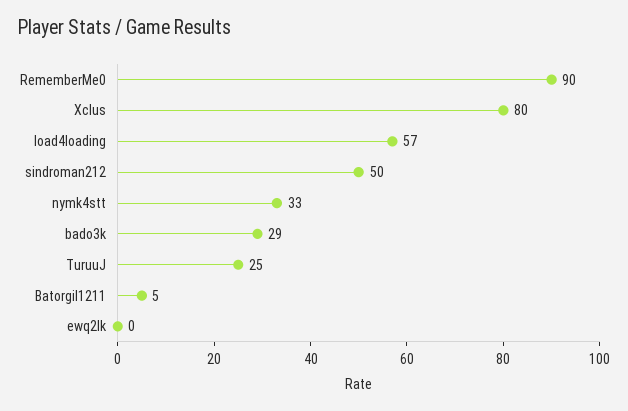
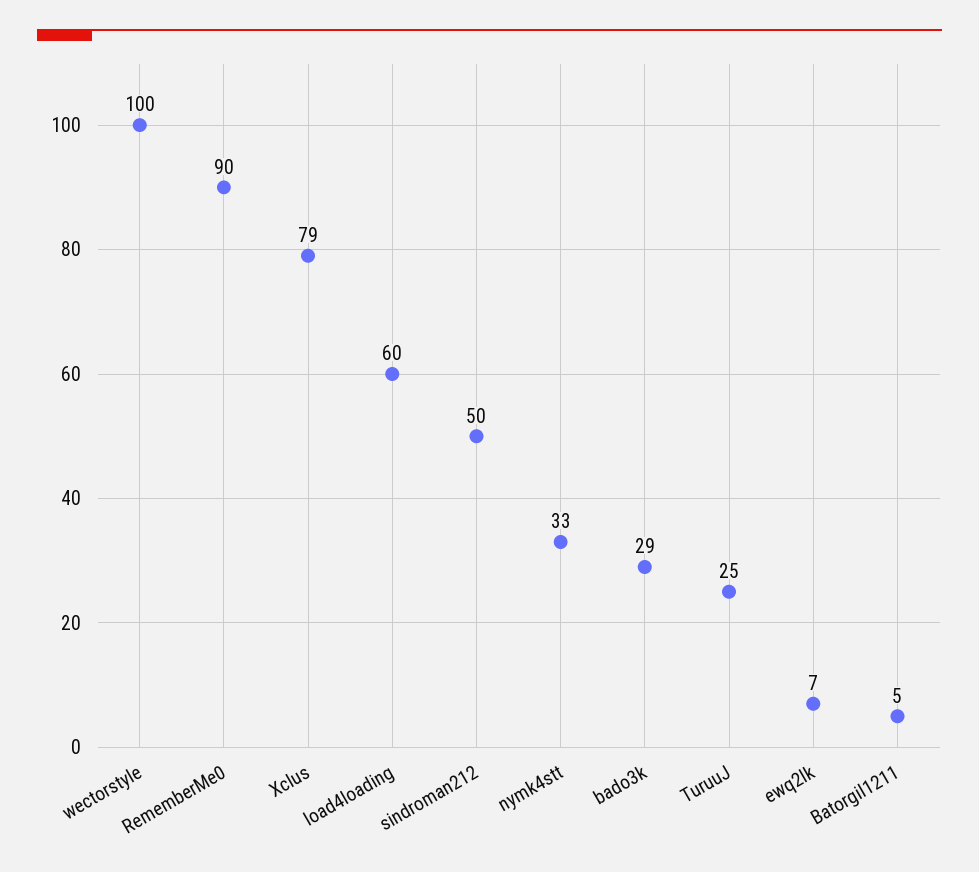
  {
    "RememberMe0": 90,
-   "Xclus": 80,
+   "Xclus": 79,
-   "load4loading": 57,
+   "load4loading": 60,
    "sindroman212": 50,
    "nymk4stt": 33,
    "bado3k": 29,
    "TuruuJ": 25,
    "Batorgil1211": 5,
-   "ewq2lk": 0
+   "ewq2lk": 7,
+   "wectorstyle": 100
  }

